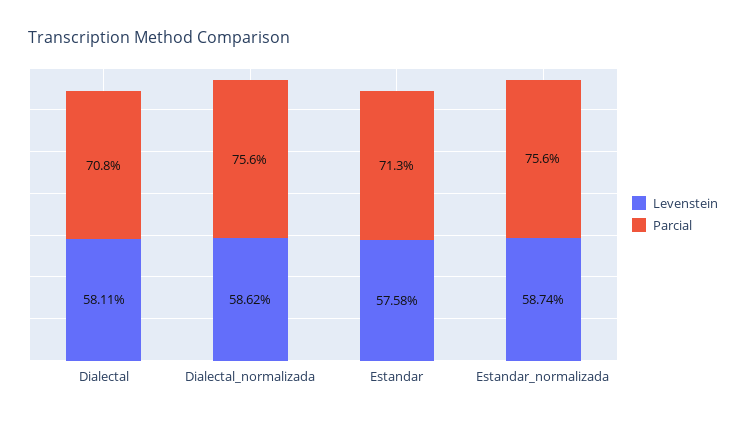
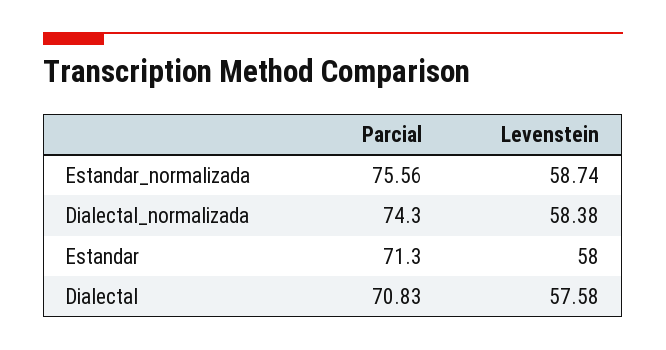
  {
    "Levenstein": {
-     "Dialectal": 58.11,
+     "Dialectal": 57.58,
-     "Dialectal_normalizada": 58.62,
+     "Dialectal_normalizada": 58.38,
-     "Estandar": 57.58,
+     "Estandar": 58,
      "Estandar_normalizada": 58.74
    },
    "Parcial": {
      "Dialectal": 70.83,
-     "Dialectal_normalizada": 75.6,
+     "Dialectal_normalizada": 74.3,
      "Estandar": 71.3,
      "Estandar_normalizada": 75.56
    }
  }

